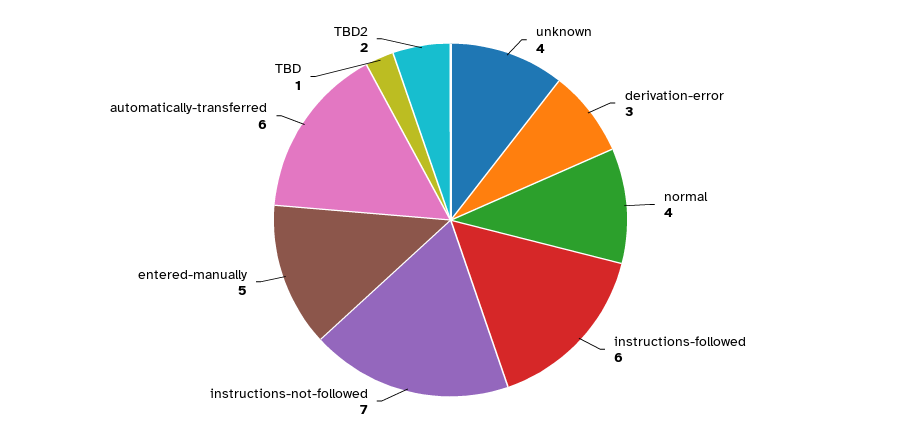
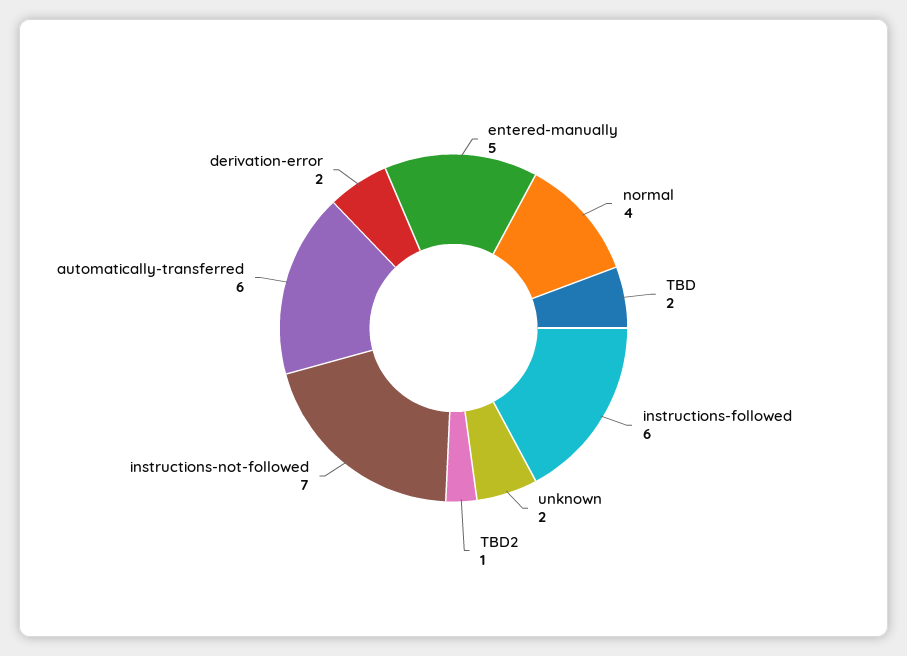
  {
-   "unknown": 4,
+   "unknown": 2,
-   "derivation-error": 3,
+   "derivation-error": 2,
    "normal": 4,
    "instructions-followed": 6,
    "instructions-not-followed": 7,
    "entered-manually": 5,
    "automatically-transferred": 6,
-   "TBD": 1,
+   "TBD": 2,
-   "TBD2": 2
+   "TBD2": 1
  }

